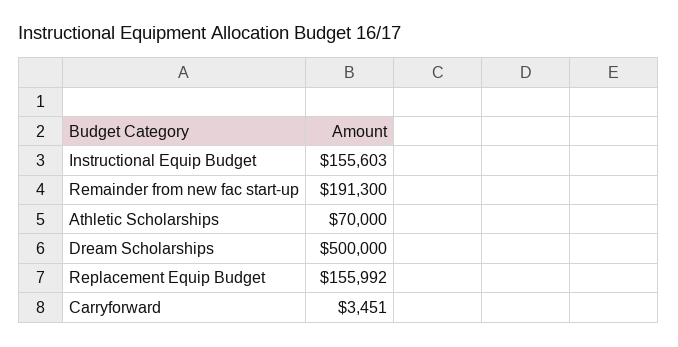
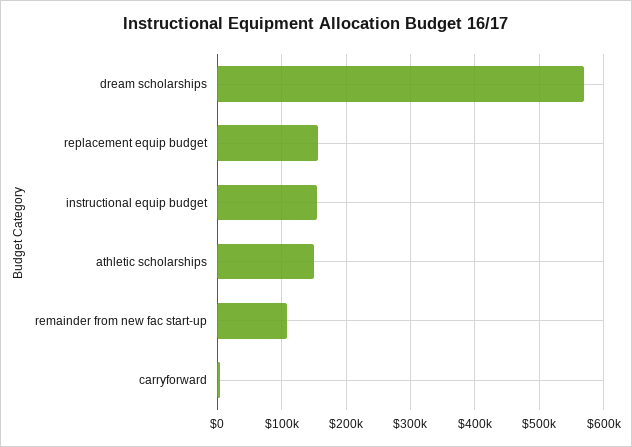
  {
    "Instructional Equip Budget": 155603,
-   "Remainder from new fac start-up": 191300,
+   "Remainder from new fac start-up": 110000,
-   "Athletic Scholarships": 70000,
+   "Athletic Scholarships": 150000,
-   "Dream Scholarships": 500000,
+   "Dream Scholarships": 570000,
    "Replacement Equip Budget": 155992,
    "Carryforward": 3451
  }

